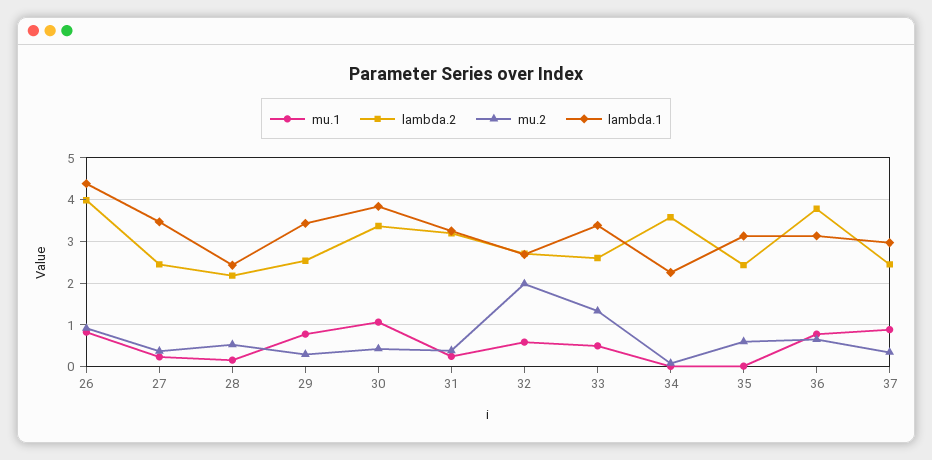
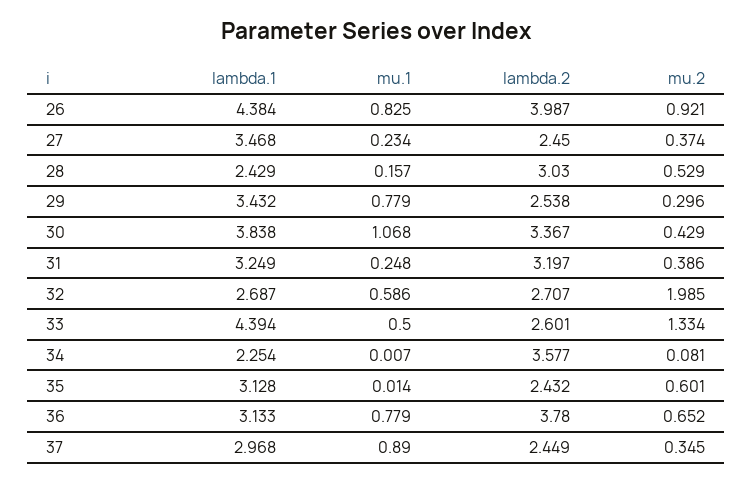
  {
    "mu.1": {
      "26": 0.825,
      "27": 0.234,
      "28": 0.157,
      "29": 0.779,
      "30": 1.068,
      "31": 0.248,
      "32": 0.586,
      "33": 0.5,
      "34": 0.007,
      "35": 0.014,
      "36": 0.779,
      "37": 0.89
    },
    "lambda.2": {
      "26": 3.987,
      "27": 2.45,
-     "28": 2.2,
+     "28": 3.03,
      "29": 2.538,
      "30": 3.367,
      "31": 3.197,
      "32": 2.707,
      "33": 2.601,
      "34": 3.577,
      "35": 2.432,
      "36": 3.78,
      "37": 2.449
    },
    "mu.2": {
      "26": 0.921,
      "27": 0.374,
      "28": 0.529,
      "29": 0.296,
      "30": 0.429,
      "31": 0.386,
      "32": 1.985,
      "33": 1.334,
      "34": 0.081,
      "35": 0.601,
      "36": 0.652,
      "37": 0.345
    },
    "lambda.1": {
      "26": 4.384,
      "27": 3.468,
      "28": 2.429,
      "29": 3.432,
      "30": 3.838,
      "31": 3.249,
      "32": 2.687,
-     "33": 3.4,
+     "33": 4.394,
      "34": 2.254,
      "35": 3.128,
      "36": 3.133,
      "37": 2.968
    }
  }

